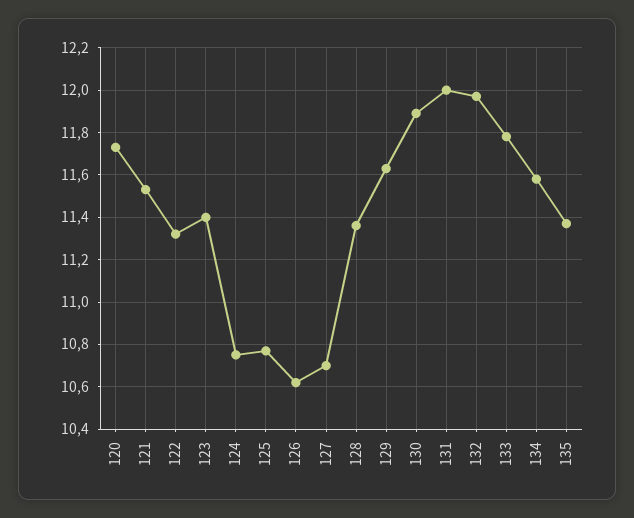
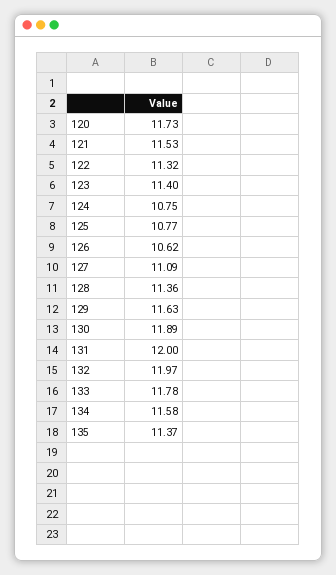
  {
    "120": 11.73,
    "121": 11.53,
    "122": 11.32,
    "123": 11.4,
    "124": 10.75,
    "125": 10.77,
    "126": 10.62,
-   "127": 10.7,
+   "127": 11.09,
    "128": 11.36,
    "129": 11.63,
    "130": 11.89,
    "131": 12,
    "132": 11.97,
    "133": 11.78,
    "134": 11.58,
    "135": 11.37
  }

